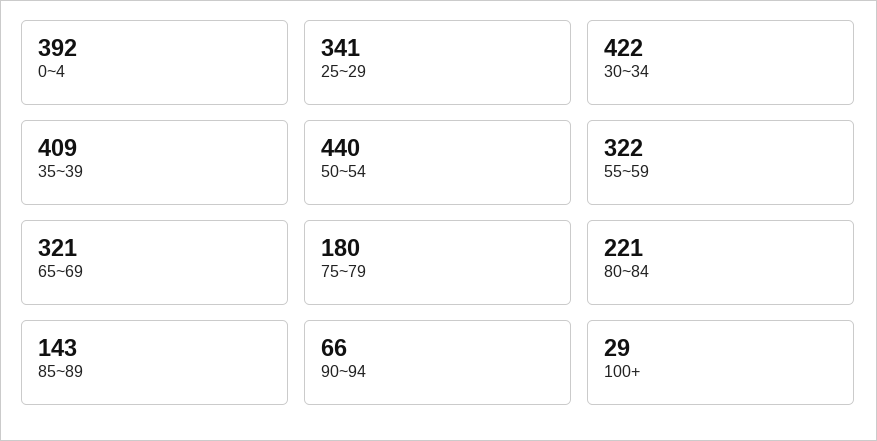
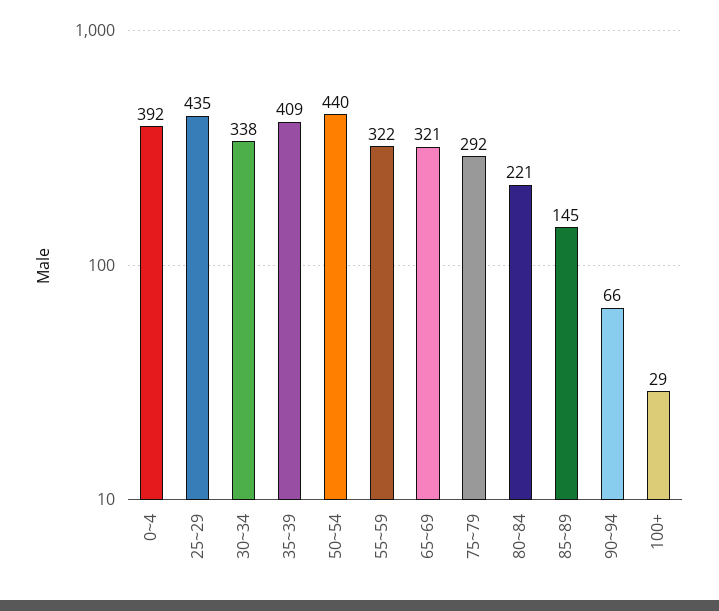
  {
    "0~4": 392,
-   "25~29": 341,
+   "25~29": 435,
-   "30~34": 422,
+   "30~34": 338,
    "35~39": 409,
    "50~54": 440,
    "55~59": 322,
    "65~69": 321,
-   "75~79": 180,
+   "75~79": 292,
    "80~84": 221,
-   "85~89": 143,
+   "85~89": 145,
    "90~94": 66,
    "100+": 29
  }

